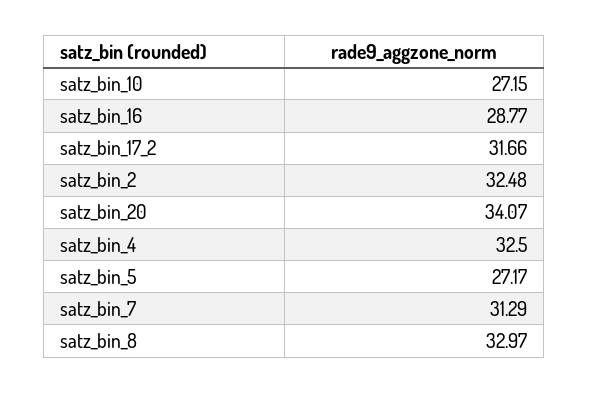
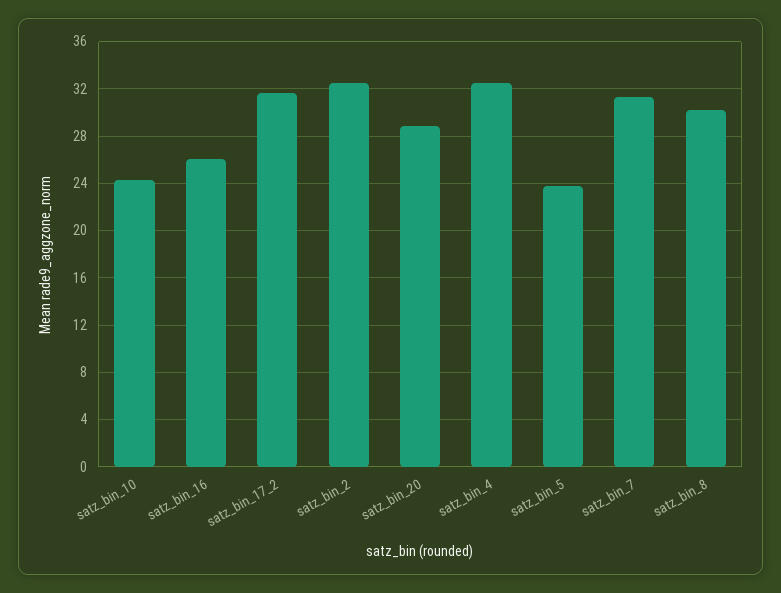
  {
-   "satz_bin_10": 27.15,
+   "satz_bin_10": 24,
-   "satz_bin_16": 28.77,
+   "satz_bin_16": 26,
    "satz_bin_17_2": 31.66,
    "satz_bin_2": 32.48,
-   "satz_bin_20": 34.07,
+   "satz_bin_20": 29,
    "satz_bin_4": 32.5,
-   "satz_bin_5": 27.17,
+   "satz_bin_5": 24,
    "satz_bin_7": 31.29,
-   "satz_bin_8": 32.97
+   "satz_bin_8": 30
  }

